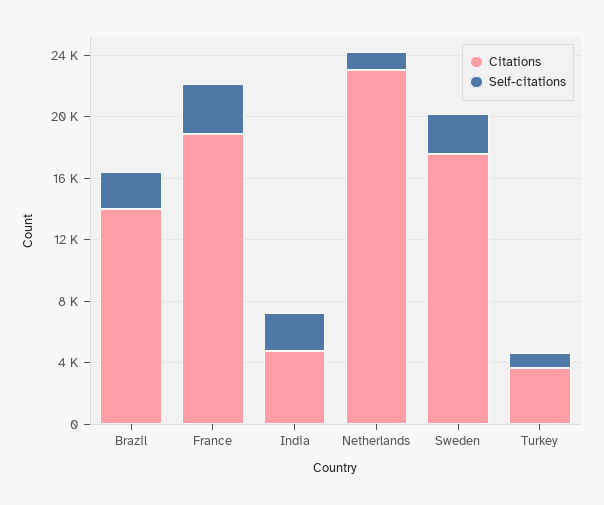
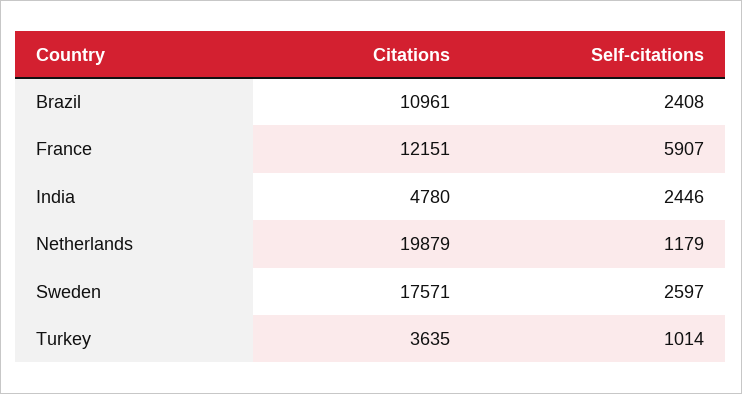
  {
    "Citations": {
-     "Brazil": 14000,
+     "Brazil": 10961,
-     "France": 19000,
+     "France": 12151,
      "India": 4780,
-     "Netherlands": 23000,
+     "Netherlands": 19879,
      "Sweden": 17571,
      "Turkey": 3635
    },
    "Self-citations": {
      "Brazil": 2408,
-     "France": 3000,
+     "France": 5907,
      "India": 2446,
      "Netherlands": 1179,
      "Sweden": 2597,
      "Turkey": 1014
    }
  }

